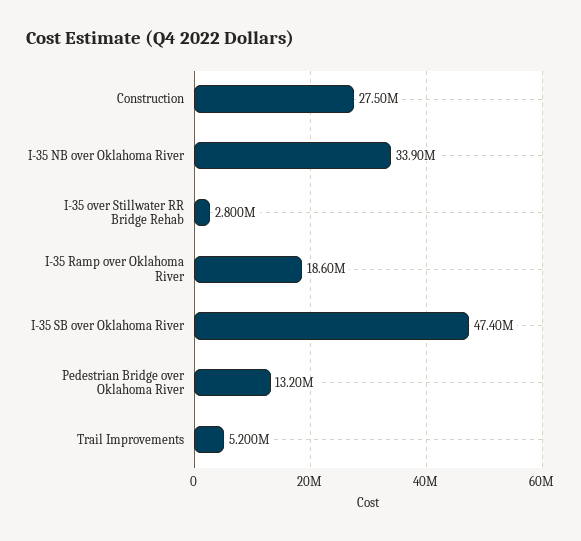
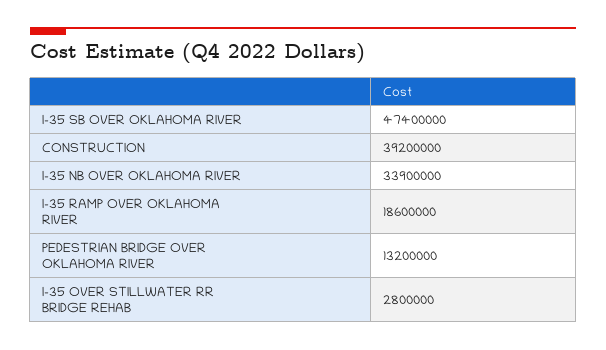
  {
-   "Construction": 27500000,
+   "Construction": 39200000,
    "I-35 NB over Oklahoma River": 33900000,
    "I-35 over Stillwater RR Bridge Rehab": 2800000,
    "I-35 Ramp over Oklahoma River": 18600000,
    "I-35 SB over Oklahoma River": 47400000,
-   "Pedestrian Bridge over Oklahoma River": 13200000,
+   "Pedestrian Bridge over Oklahoma River": 13200000
-   "Trail Improvements": 5200000
  }

